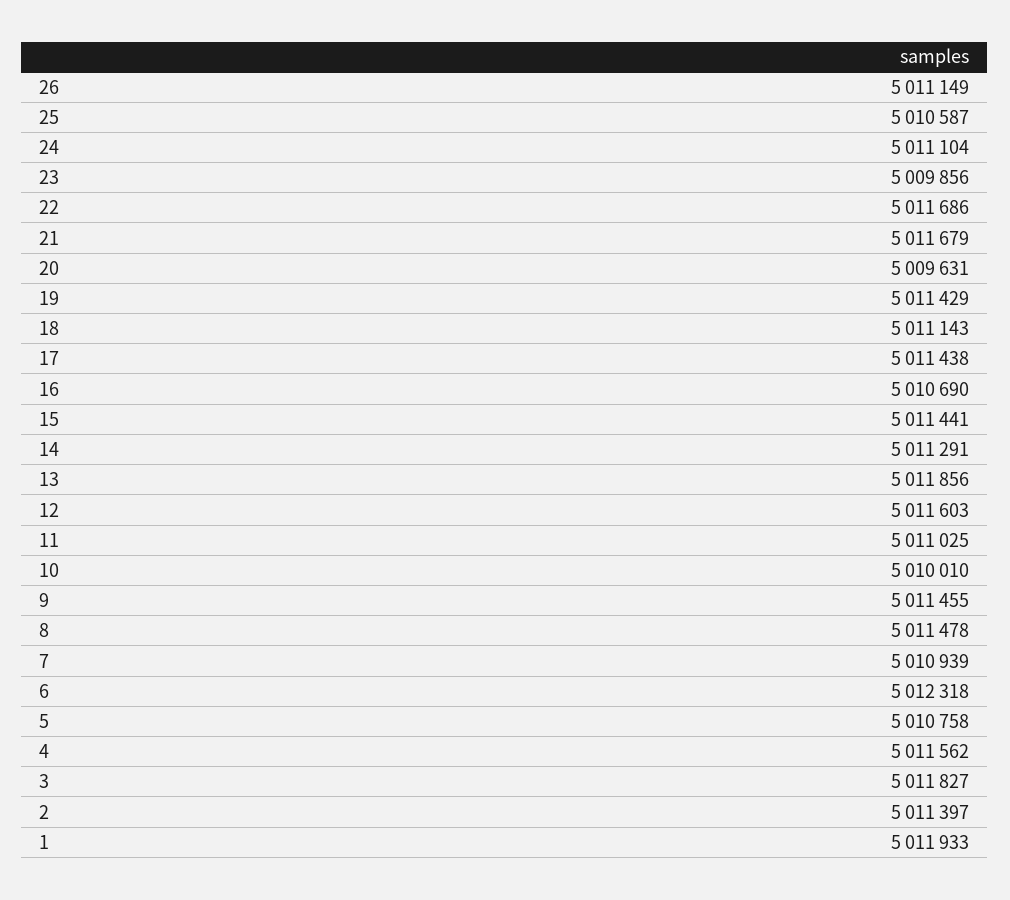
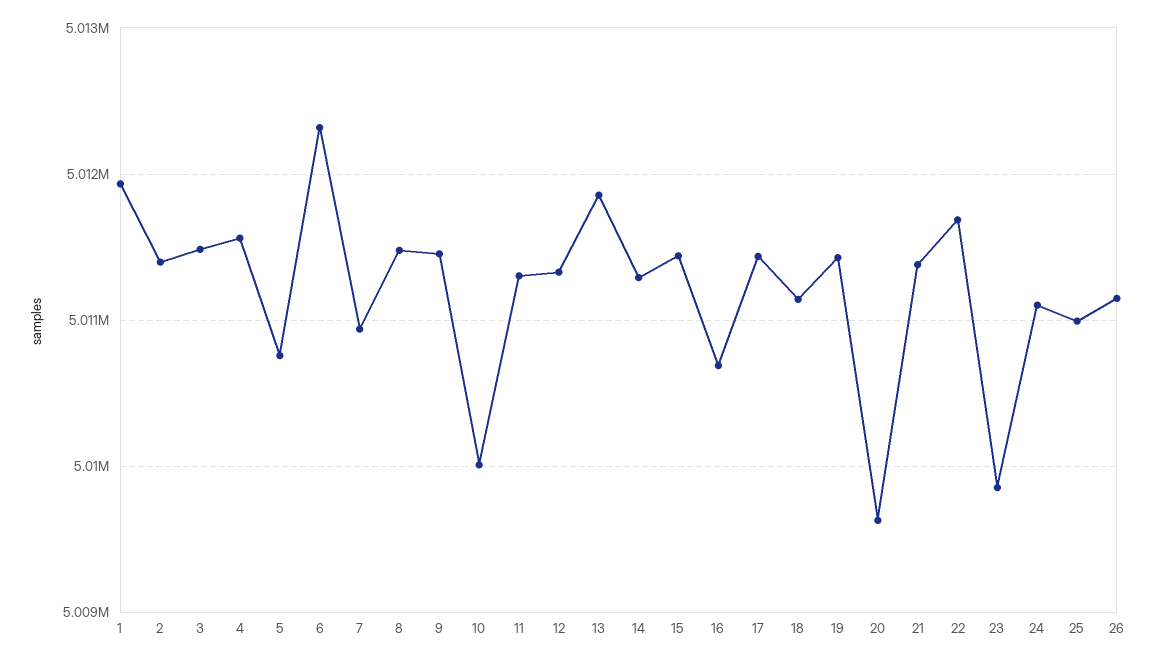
  {
    "26": 5011149,
-   "25": 5010587,
+   "25": 5011000,
    "24": 5011104,
    "23": 5009856,
    "22": 5011686,
-   "21": 5011679,
+   "21": 5011400,
    "20": 5009631,
    "19": 5011429,
    "18": 5011143,
    "17": 5011438,
    "16": 5010690,
    "15": 5011441,
    "14": 5011291,
    "13": 5011856,
-   "12": 5011603,
+   "12": 5011300,
-   "11": 5011025,
+   "11": 5011300,
    "10": 5010010,
    "9": 5011455,
    "8": 5011478,
    "7": 5010939,
    "6": 5012318,
    "5": 5010758,
    "4": 5011562,
-   "3": 5011827,
+   "3": 5011500,
    "2": 5011397,
    "1": 5011933
  }

